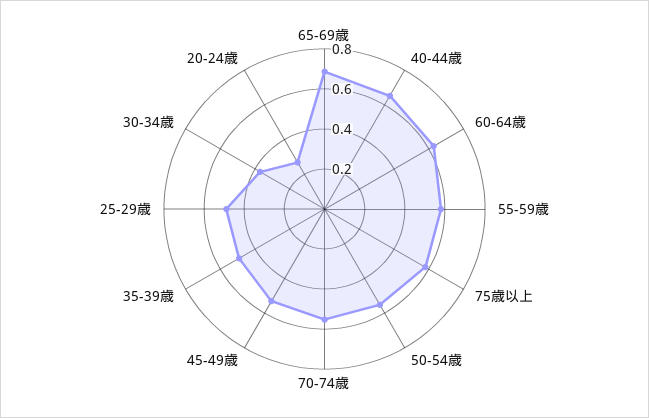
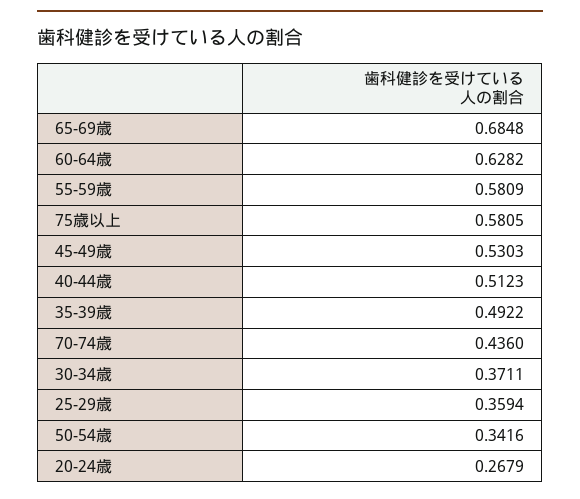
  {
    "65-69歳": 0.6848,
-   "40-44歳": 0.65,
+   "40-44歳": 0.5123,
    "60-64歳": 0.6282,
    "55-59歳": 0.5809,
    "75歳以上": 0.5805,
-   "50-54歳": 0.55,
+   "50-54歳": 0.3416,
-   "70-74歳": 0.55,
+   "70-74歳": 0.436,
    "45-49歳": 0.5303,
    "35-39歳": 0.4922,
-   "25-29歳": 0.5,
+   "25-29歳": 0.3594,
    "30-34歳": 0.3711,
    "20-24歳": 0.2679
  }

